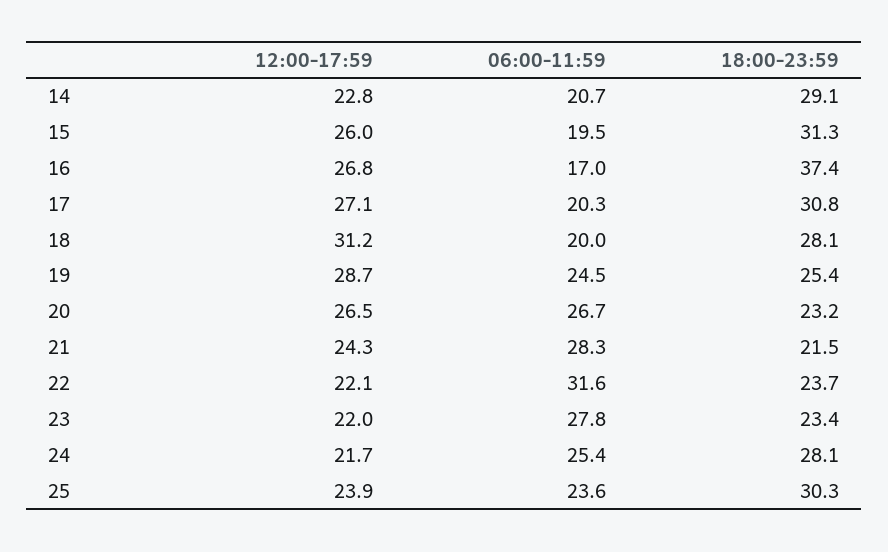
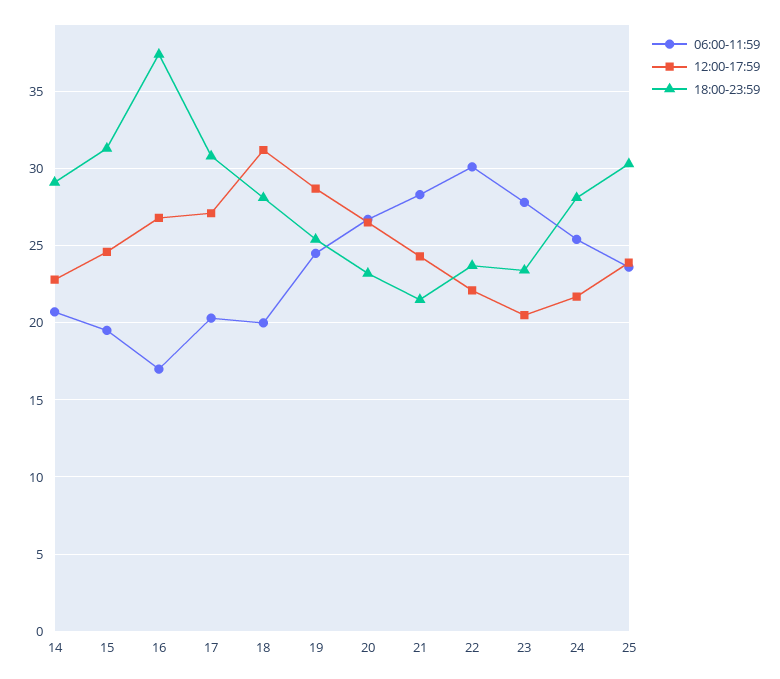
  {
    "12:00-17:59": {
      "14": 22.8,
-     "15": 26,
+     "15": 24.5,
      "16": 26.8,
      "17": 27.1,
      "18": 31.2,
      "19": 28.7,
      "20": 26.5,
      "21": 24.3,
      "22": 22.1,
-     "23": 22,
+     "23": 20.5,
      "24": 21.7,
      "25": 23.9
    },
    "06:00-11:59": {
      "14": 20.7,
      "15": 19.5,
      "16": 17,
      "17": 20.3,
      "18": 20,
      "19": 24.5,
      "20": 26.7,
      "21": 28.3,
-     "22": 31.6,
+     "22": 30,
      "23": 27.8,
      "24": 25.4,
      "25": 23.6
    },
    "18:00-23:59": {
      "14": 29.1,
      "15": 31.3,
      "16": 37.4,
      "17": 30.8,
      "18": 28.1,
      "19": 25.4,
      "20": 23.2,
      "21": 21.5,
      "22": 23.7,
      "23": 23.4,
      "24": 28.1,
      "25": 30.3
    }
  }

